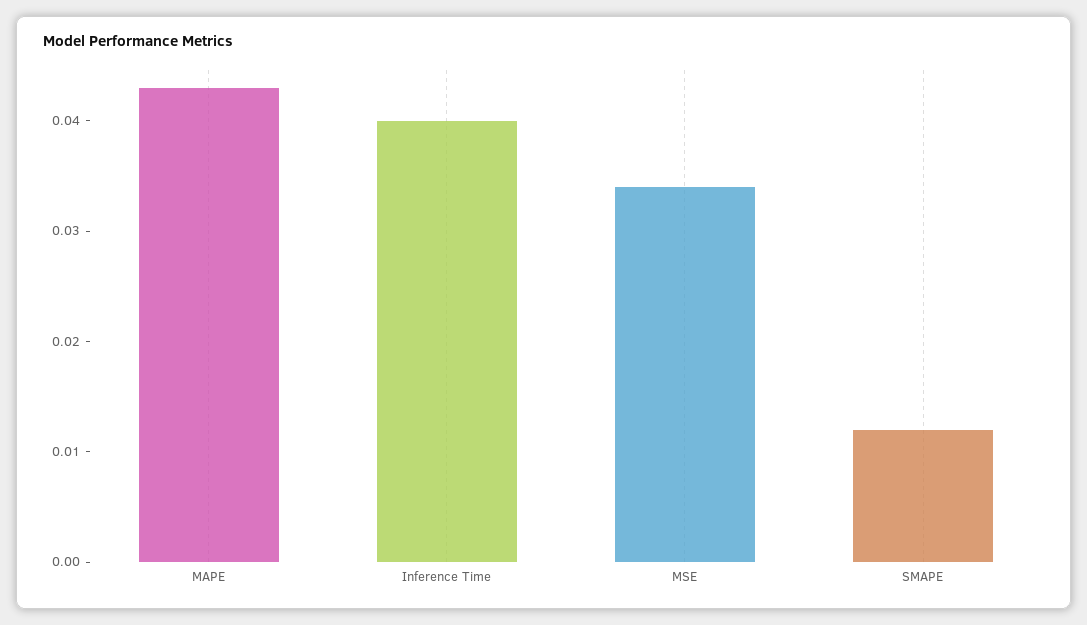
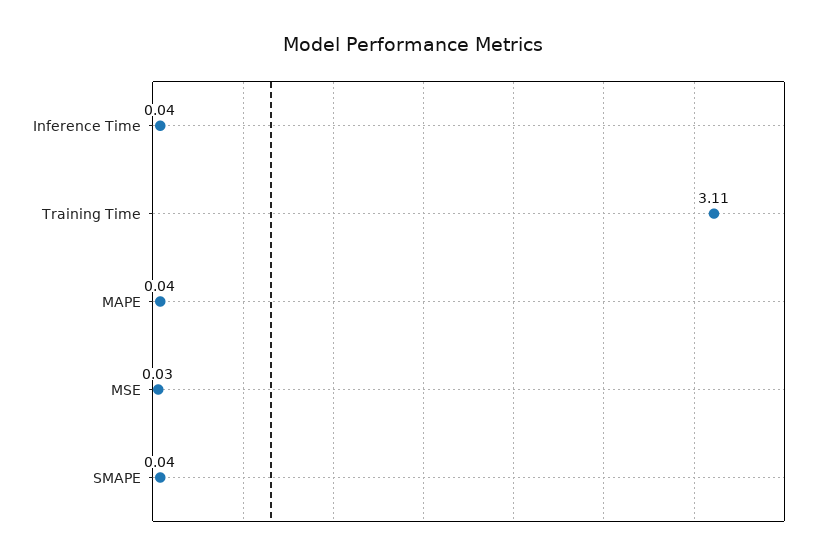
  {
    "MAPE": 0.04,
    "Inference Time": 0.04,
    "MSE": 0.03,
-   "SMAPE": 0.012
+   "SMAPE": 0.04,
+   "Training Time": 3.11
  }

